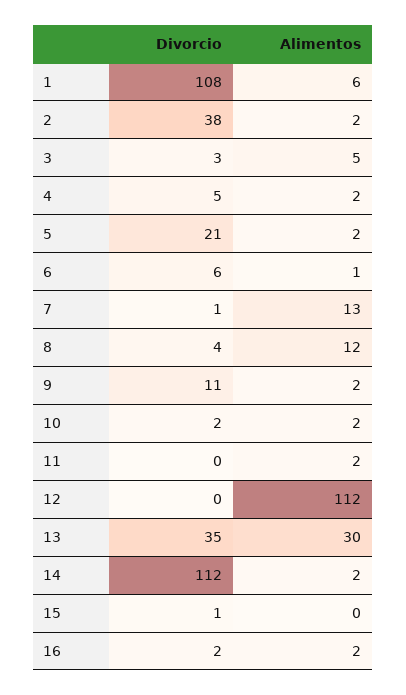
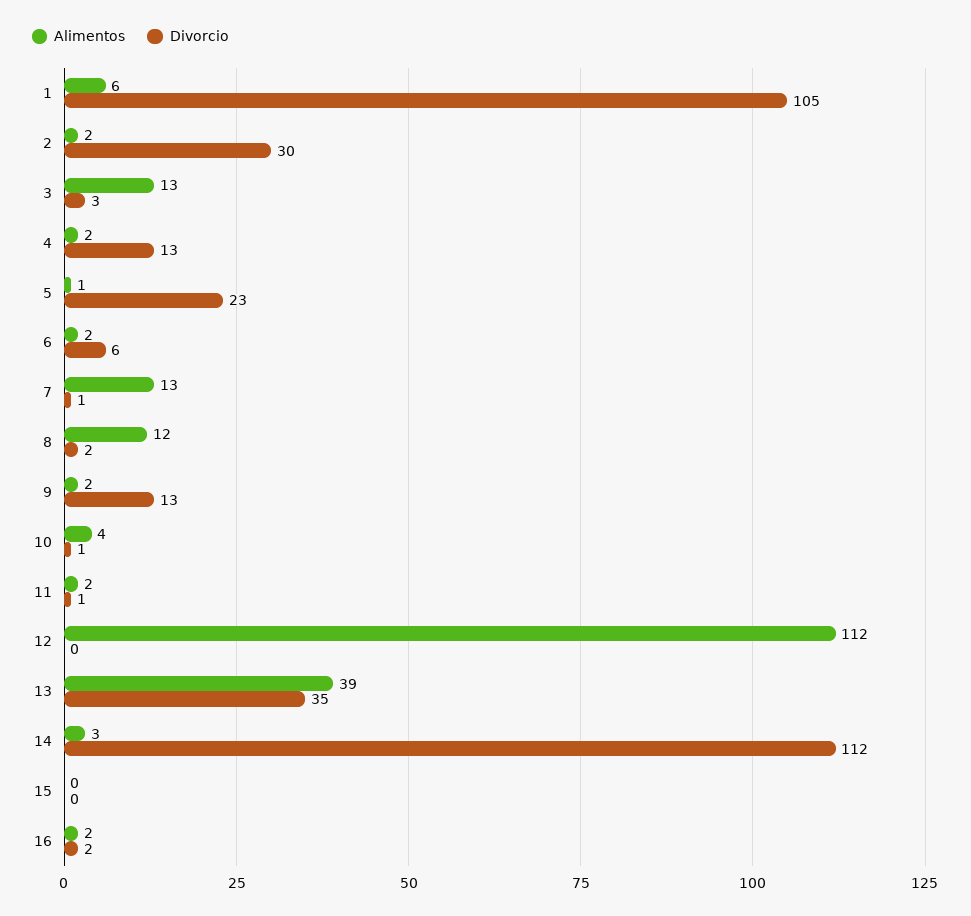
  {
    "Divorcio": {
-     "1": 108,
+     "1": 105,
-     "2": 38,
+     "2": 30,
      "3": 3,
-     "4": 5,
+     "4": 13,
-     "5": 21,
+     "5": 23,
      "6": 6,
      "7": 1,
-     "8": 4,
+     "8": 2,
-     "9": 11,
+     "9": 13,
-     "10": 2,
+     "10": 1,
-     "11": 0,
+     "11": 1,
      "12": 0,
      "13": 35,
      "14": 112,
-     "15": 1,
+     "15": 0,
      "16": 2
    },
    "Alimentos": {
      "1": 6,
      "2": 2,
-     "3": 5,
+     "3": 13,
      "4": 2,
-     "5": 2,
+     "5": 1,
-     "6": 1,
+     "6": 2,
      "7": 13,
      "8": 12,
      "9": 2,
-     "10": 2,
+     "10": 4,
      "11": 2,
      "12": 112,
-     "13": 30,
+     "13": 39,
-     "14": 2,
+     "14": 3,
      "15": 0,
      "16": 2
    }
  }

